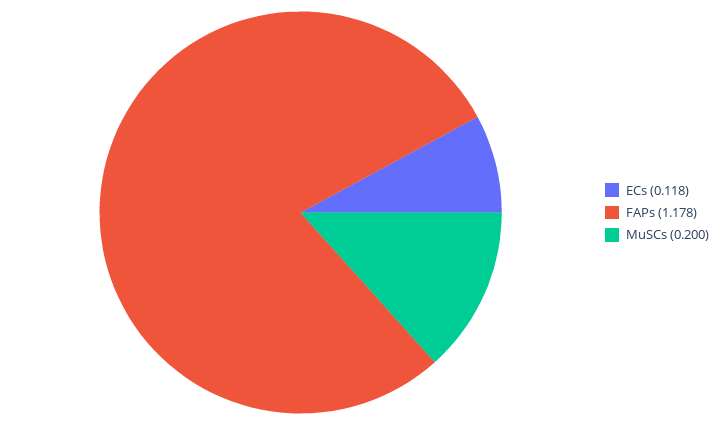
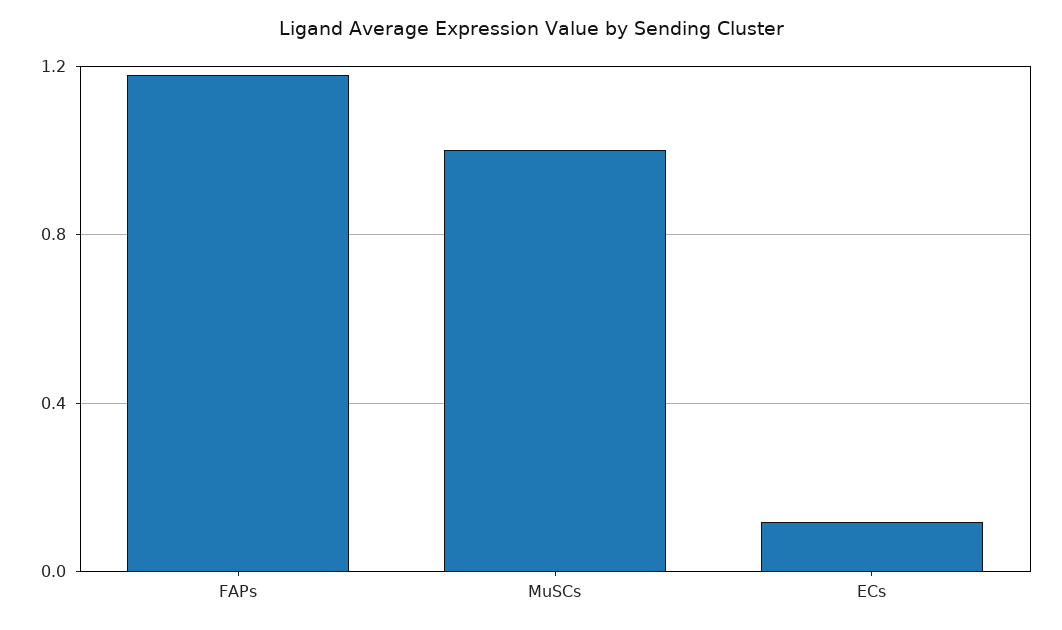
  {
    "ECs": 0.118,
    "FAPs": 1.178,
-   "MuSCs": 0.2
+   "MuSCs": 1
  }

